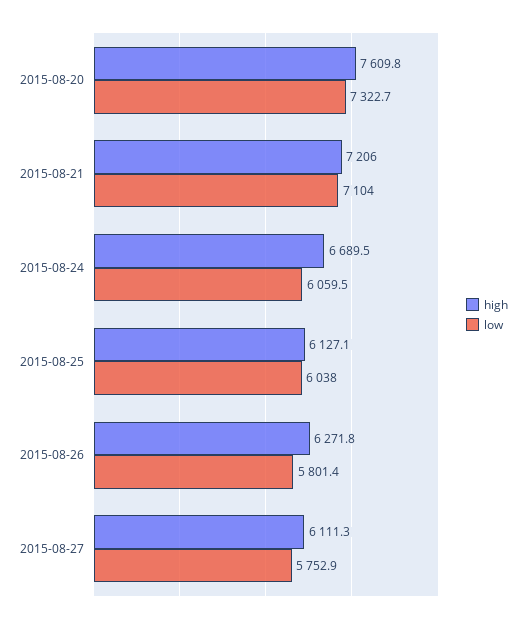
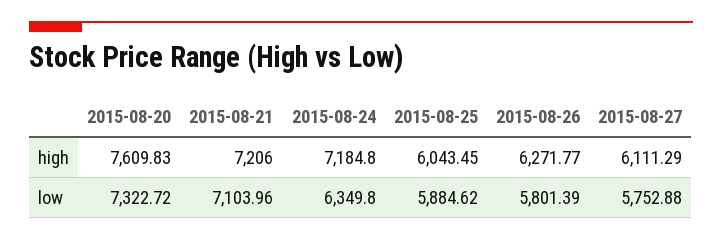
  {
    "high": {
      "2015-08-20": 7609.83,
      "2015-08-21": 7206,
-     "2015-08-24": 6689.5,
+     "2015-08-24": 7184.8,
-     "2015-08-25": 6127.1,
+     "2015-08-25": 6043.45,
      "2015-08-26": 6271.77,
      "2015-08-27": 6111.29
    },
    "low": {
      "2015-08-20": 7322.72,
      "2015-08-21": 7103.96,
-     "2015-08-24": 6059.5,
+     "2015-08-24": 6349.8,
-     "2015-08-25": 6038,
+     "2015-08-25": 5884.62,
      "2015-08-26": 5801.39,
      "2015-08-27": 5752.88
    }
  }

